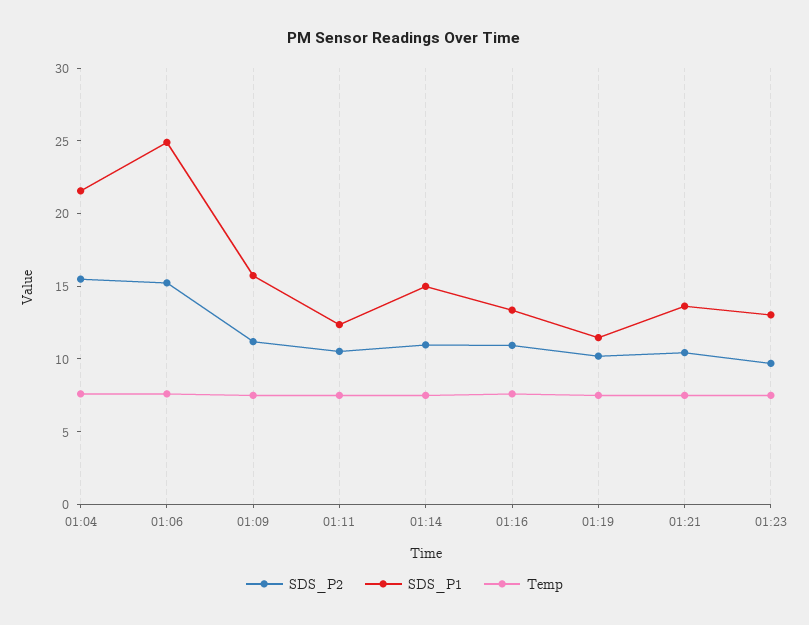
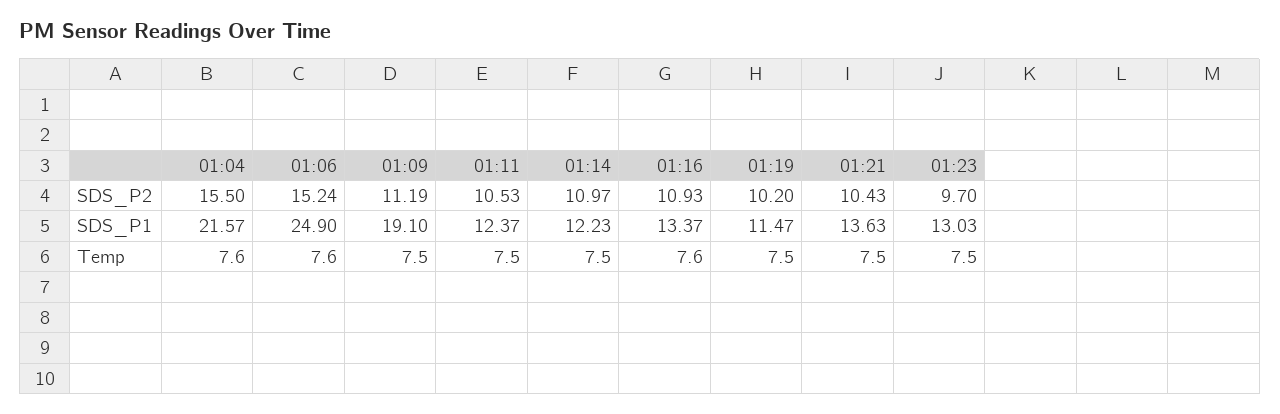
  {
    "SDS_P2": {
      "01:04": 15.5,
      "01:06": 15.24,
      "01:09": 11.19,
      "01:11": 10.53,
      "01:14": 10.97,
      "01:16": 10.93,
      "01:19": 10.2,
      "01:21": 10.43,
      "01:23": 9.7
    },
    "SDS_P1": {
      "01:04": 21.57,
      "01:06": 24.9,
-     "01:09": 16,
+     "01:09": 19.1,
      "01:11": 12.37,
-     "01:14": 15,
+     "01:14": 12.23,
      "01:16": 13.37,
      "01:19": 11.47,
      "01:21": 13.63,
      "01:23": 13.03
    },
    "Temp": {
      "01:04": 7.6,
      "01:06": 7.6,
      "01:09": 7.5,
      "01:11": 7.5,
      "01:14": 7.5,
      "01:16": 7.6,
      "01:19": 7.5,
      "01:21": 7.5,
      "01:23": 7.5
    }
  }

